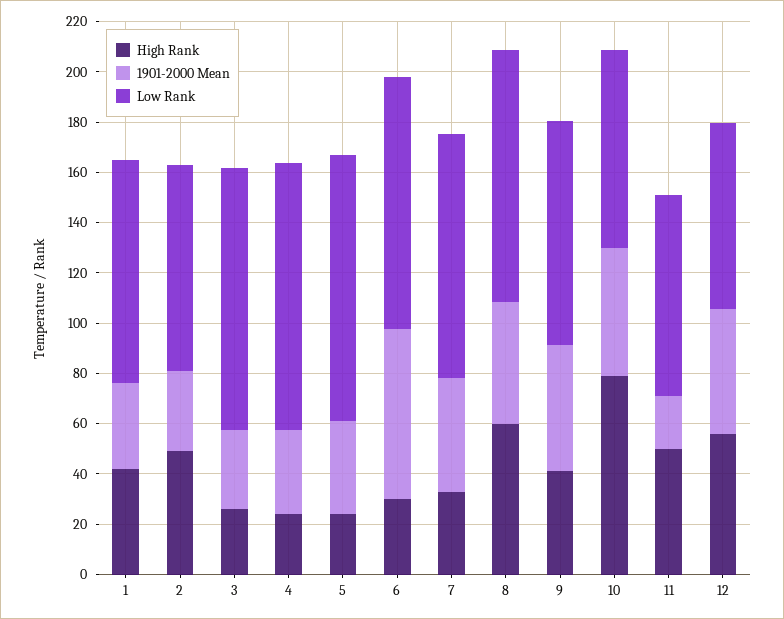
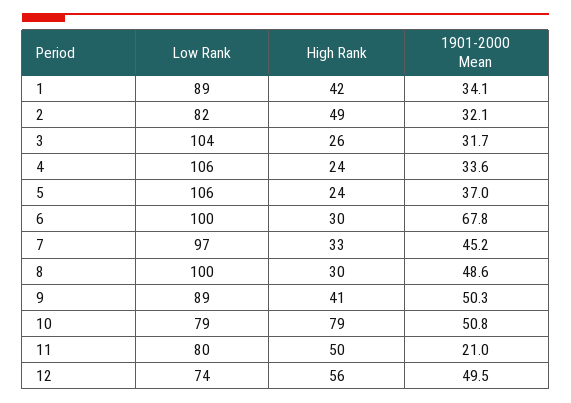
  {
    "High Rank": {
      "1": 42,
      "2": 49,
      "3": 26,
      "4": 24,
      "5": 24,
      "6": 30,
      "7": 33,
-     "8": 60,
+     "8": 30,
      "9": 41,
      "10": 79,
      "11": 50,
      "12": 56
    },
    "1901-2000 Mean": {
      "1": 34.1,
      "2": 32.1,
      "3": 31.7,
      "4": 33.6,
      "5": 37,
      "6": 67.8,
      "7": 45.2,
      "8": 48.6,
      "9": 50.3,
      "10": 50.8,
      "11": 21,
      "12": 49.5
    },
    "Low Rank": {
      "1": 89,
      "2": 82,
      "3": 104,
      "4": 106,
      "5": 106,
      "6": 100,
      "7": 97,
      "8": 100,
      "9": 89,
      "10": 79,
      "11": 80,
      "12": 74
    }
  }

